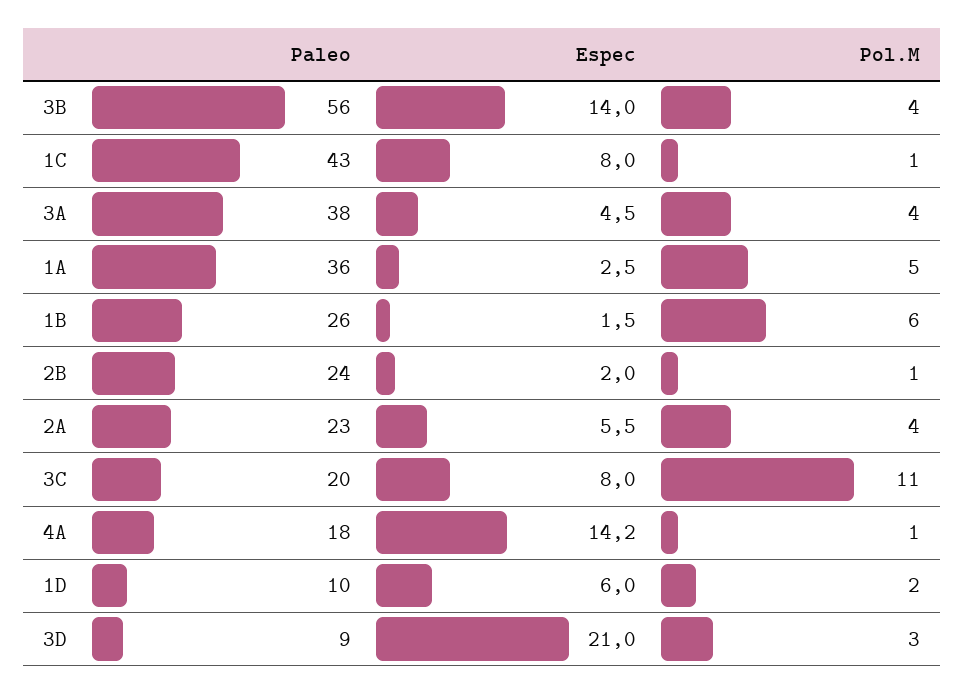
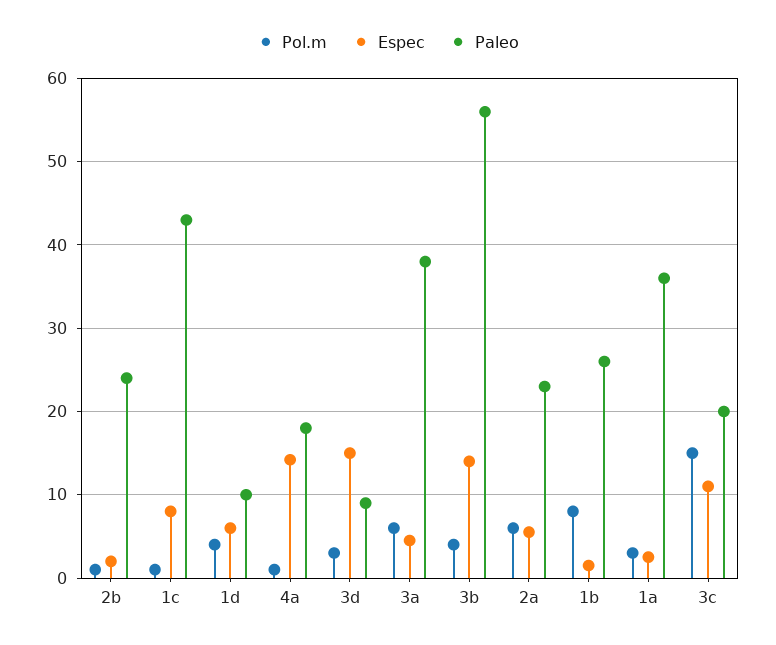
  {
    "Paleo": {
      "3B": 56,
      "1C": 43,
      "3A": 38,
      "1A": 36,
      "1B": 26,
      "2B": 24,
      "2A": 23,
      "3C": 20,
      "4A": 18,
      "1D": 10,
      "3D": 9
    },
    "Espec": {
      "3B": 14,
      "1C": 8,
      "3A": 4.5,
      "1A": 2.5,
      "1B": 1.5,
      "2B": 2,
      "2A": 5.5,
-     "3C": 8,
+     "3C": 11,
      "4A": 14.2,
      "1D": 6,
-     "3D": 21
+     "3D": 15
    },
    "Pol.M": {
      "3B": 4,
      "1C": 1,
-     "3A": 4,
+     "3A": 6,
-     "1A": 5,
+     "1A": 3,
-     "1B": 6,
+     "1B": 8,
      "2B": 1,
-     "2A": 4,
+     "2A": 6,
-     "3C": 11,
+     "3C": 15,
      "4A": 1,
-     "1D": 2,
+     "1D": 4,
      "3D": 3
    }
  }

